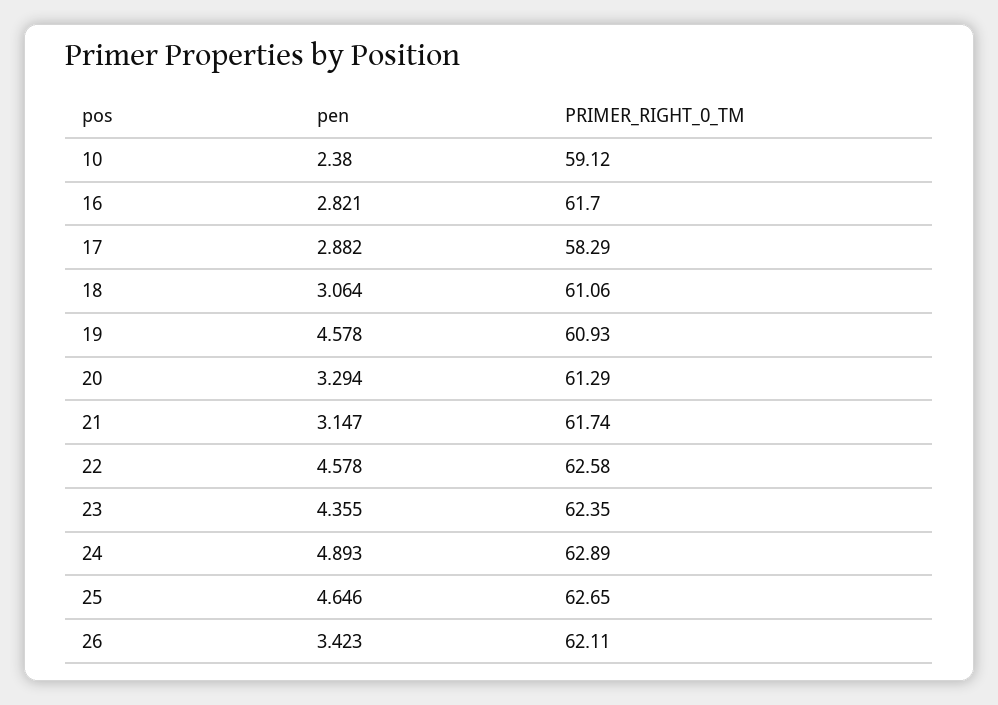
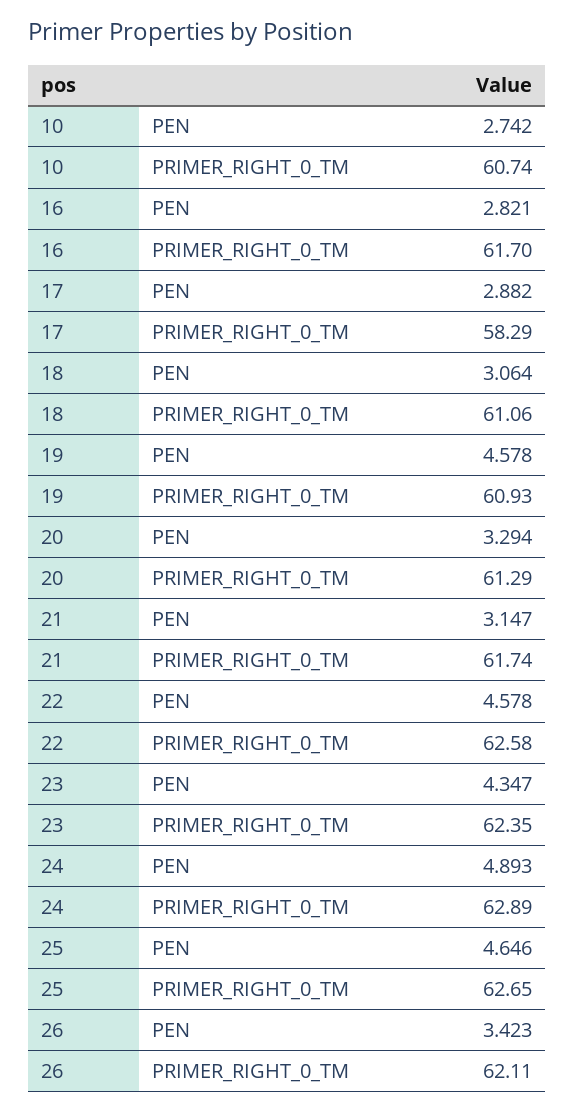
  {
    "pen": {
-     "10": 2.38,
+     "10": 2.742,
      "16": 2.821,
      "17": 2.882,
      "18": 3.064,
      "19": 4.578,
      "20": 3.294,
      "21": 3.147,
      "22": 4.578,
-     "23": 4.355,
+     "23": 4.347,
      "24": 4.893,
      "25": 4.646,
      "26": 3.423
    },
    "PRIMER_RIGHT_0_TM": {
-     "10": 59.12,
+     "10": 60.74,
      "16": 61.7,
      "17": 58.29,
      "18": 61.06,
      "19": 60.93,
      "20": 61.29,
      "21": 61.74,
      "22": 62.58,
      "23": 62.35,
      "24": 62.89,
      "25": 62.65,
      "26": 62.11
    }
  }

